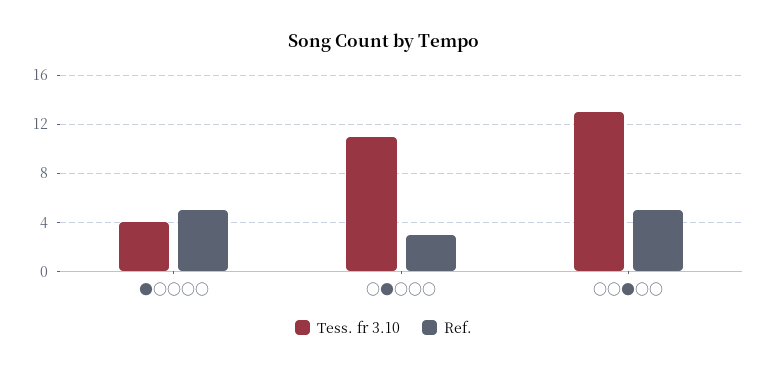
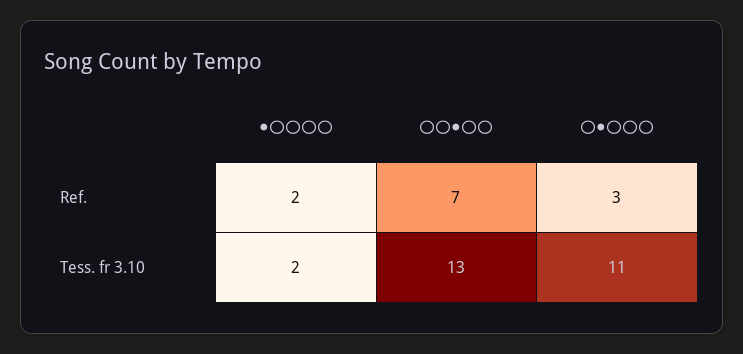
  {
    "Tess. fr 3.10": {
-     "●〇〇〇〇": 4,
+     "●〇〇〇〇": 2,
      "〇●〇〇〇": 11,
      "〇〇●〇〇": 13
    },
    "Ref.": {
-     "●〇〇〇〇": 5,
+     "●〇〇〇〇": 2,
      "〇●〇〇〇": 3,
-     "〇〇●〇〇": 5
+     "〇〇●〇〇": 7
    }
  }

